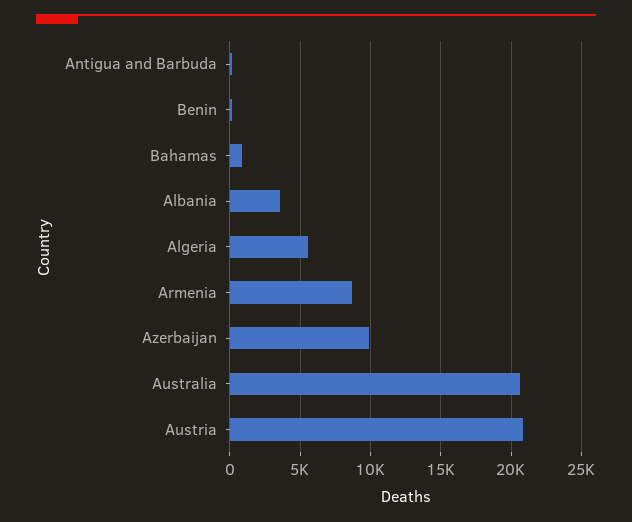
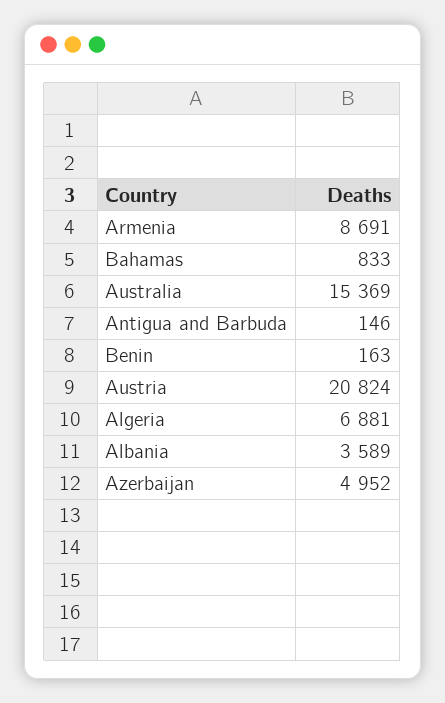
  {
    "Antigua and Barbuda": 146,
    "Benin": 163,
    "Bahamas": 833,
    "Albania": 3589,
-   "Algeria": 5500,
+   "Algeria": 6881,
    "Armenia": 8691,
-   "Azerbaijan": 10000,
+   "Azerbaijan": 4952,
-   "Australia": 20500,
+   "Australia": 15369,
    "Austria": 20824
  }

